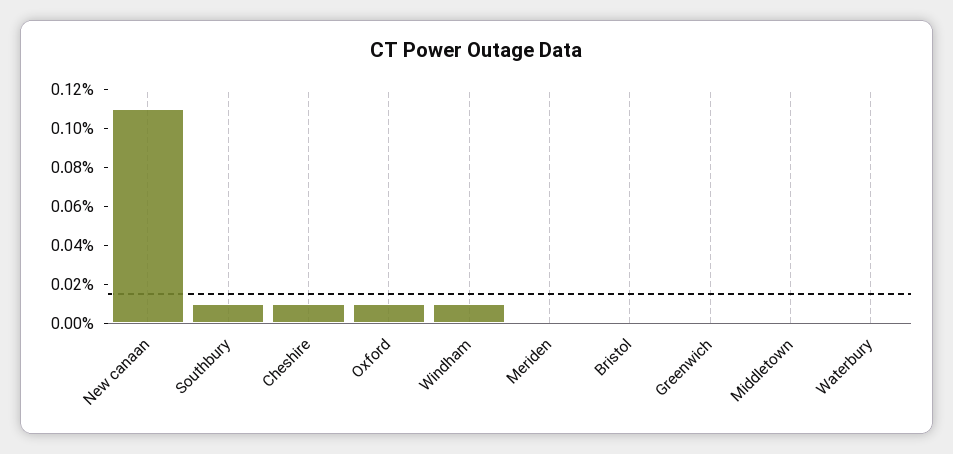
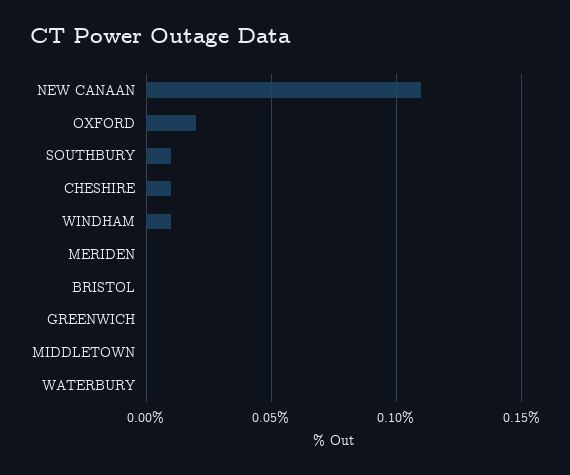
  {
    "New canaan": 0.11,
    "Southbury": 0.01,
    "Cheshire": 0.01,
-   "Oxford": 0.01,
+   "Oxford": 0.02,
    "Windham": 0.01,
    "Meriden": 0,
    "Bristol": 0,
    "Greenwich": 0,
    "Middletown": 0,
    "Waterbury": 0
  }

